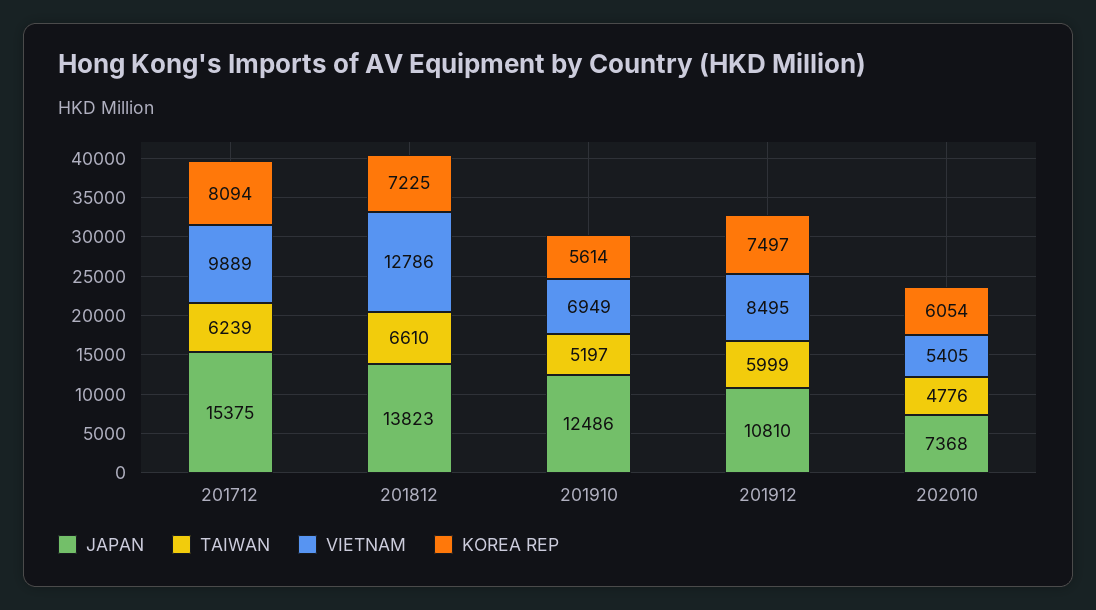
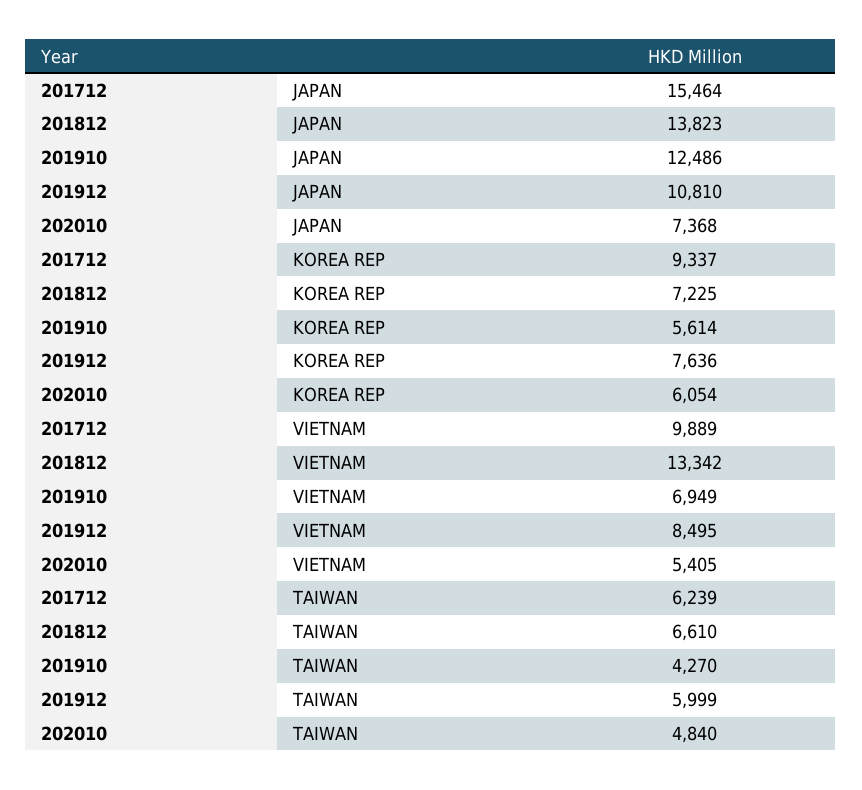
  {
    "JAPAN": {
-     "201712": 15375,
+     "201712": 15464,
      "201812": 13823,
      "201910": 12486,
      "201912": 10810,
      "202010": 7368
    },
    "TAIWAN": {
      "201712": 6239,
      "201812": 6610,
-     "201910": 5197,
+     "201910": 4270,
      "201912": 5999,
-     "202010": 4776
+     "202010": 4840
    },
    "VIETNAM": {
      "201712": 9889,
-     "201812": 12786,
+     "201812": 13342,
      "201910": 6949,
      "201912": 8495,
      "202010": 5405
    },
    "KOREA REP": {
-     "201712": 8094,
+     "201712": 9337,
      "201812": 7225,
      "201910": 5614,
-     "201912": 7497,
+     "201912": 7636,
      "202010": 6054
    }
  }

